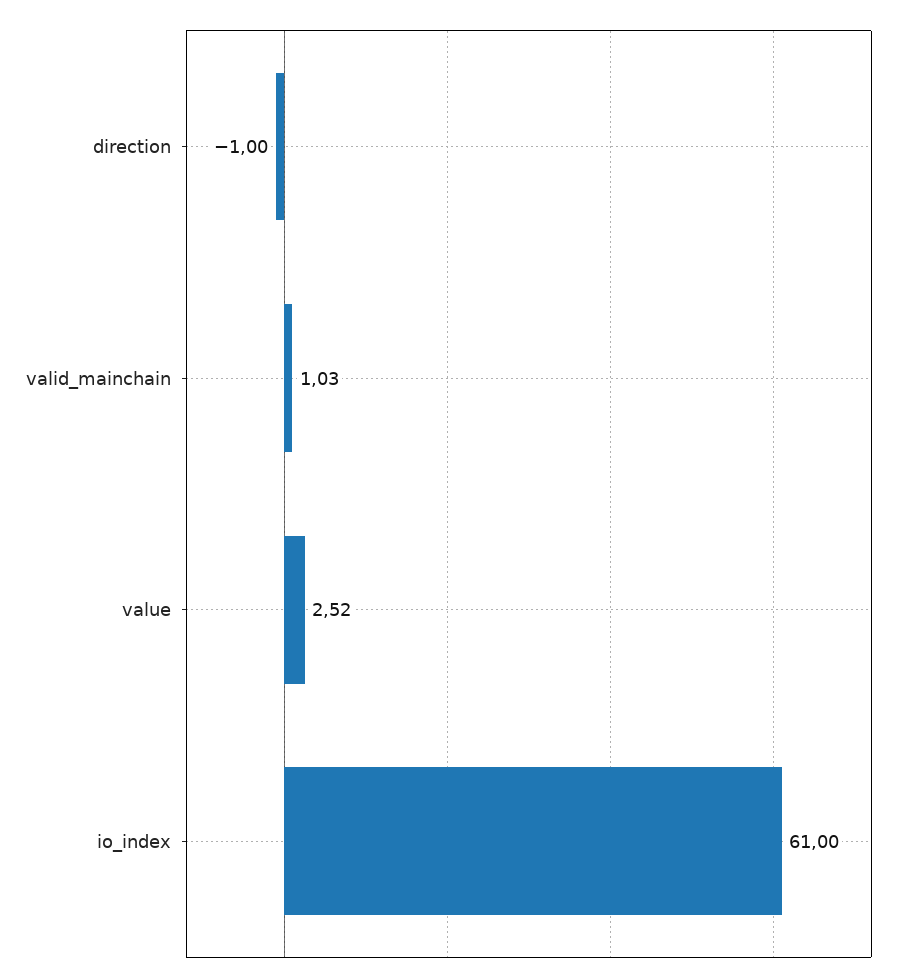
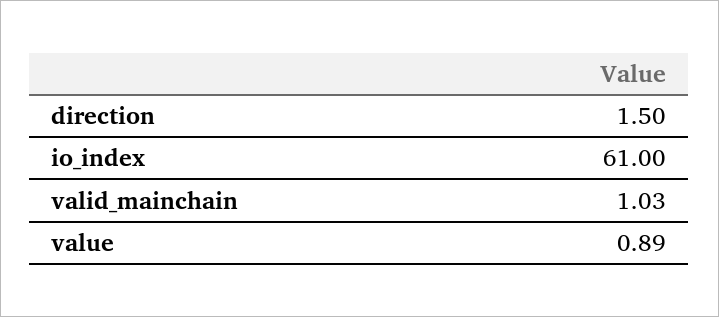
  {
-   "direction": -1,
+   "direction": 1.5,
    "valid_mainchain": 1.03,
-   "value": 2.52,
+   "value": 0.89,
    "io_index": 61
  }

